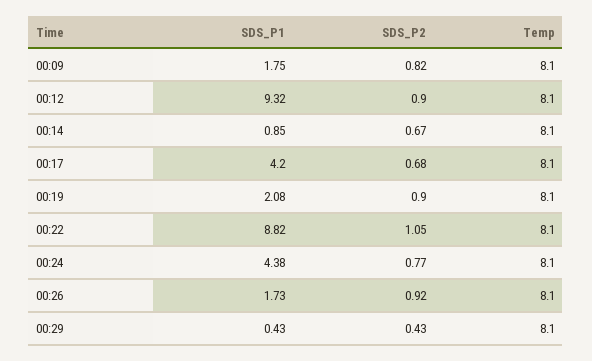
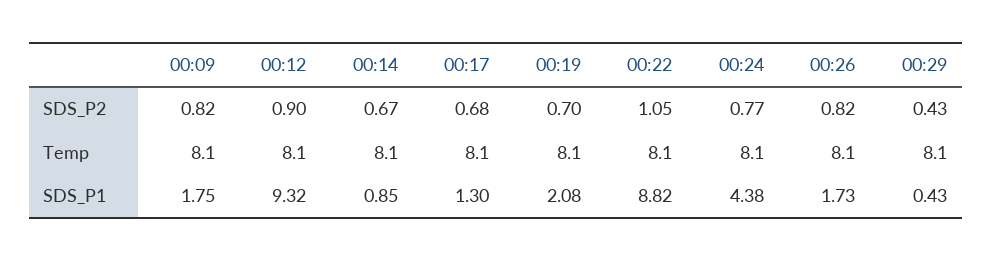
  {
    "SDS_P1": {
      "00:09": 1.75,
      "00:12": 9.32,
      "00:14": 0.85,
-     "00:17": 4.2,
+     "00:17": 1.3,
      "00:19": 2.08,
      "00:22": 8.82,
      "00:24": 4.38,
      "00:26": 1.73,
      "00:29": 0.43
    },
    "SDS_P2": {
      "00:09": 0.82,
      "00:12": 0.9,
      "00:14": 0.67,
      "00:17": 0.68,
-     "00:19": 0.9,
+     "00:19": 0.7,
      "00:22": 1.05,
      "00:24": 0.77,
-     "00:26": 0.92,
+     "00:26": 0.82,
      "00:29": 0.43
    },
    "Temp": {
      "00:09": 8.1,
      "00:12": 8.1,
      "00:14": 8.1,
      "00:17": 8.1,
      "00:19": 8.1,
      "00:22": 8.1,
      "00:24": 8.1,
      "00:26": 8.1,
      "00:29": 8.1
    }
  }

